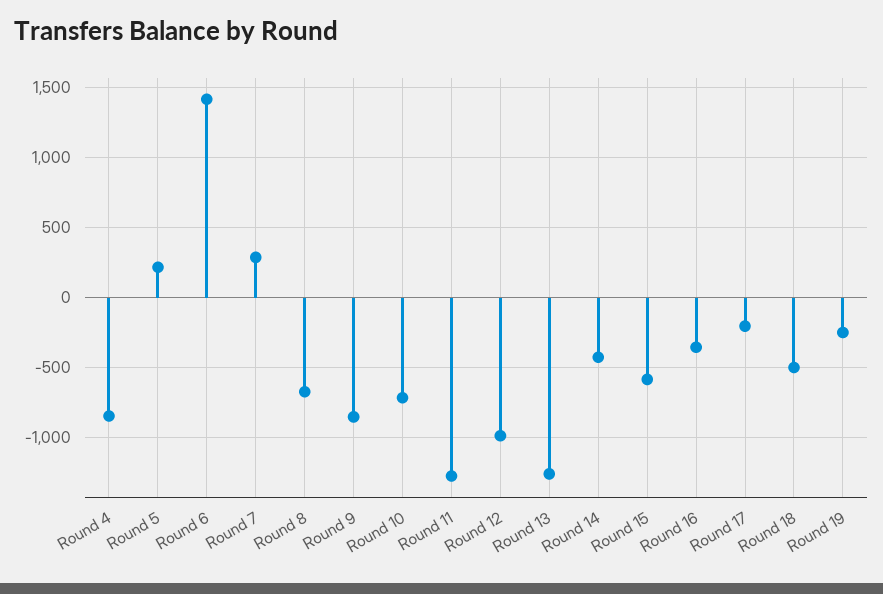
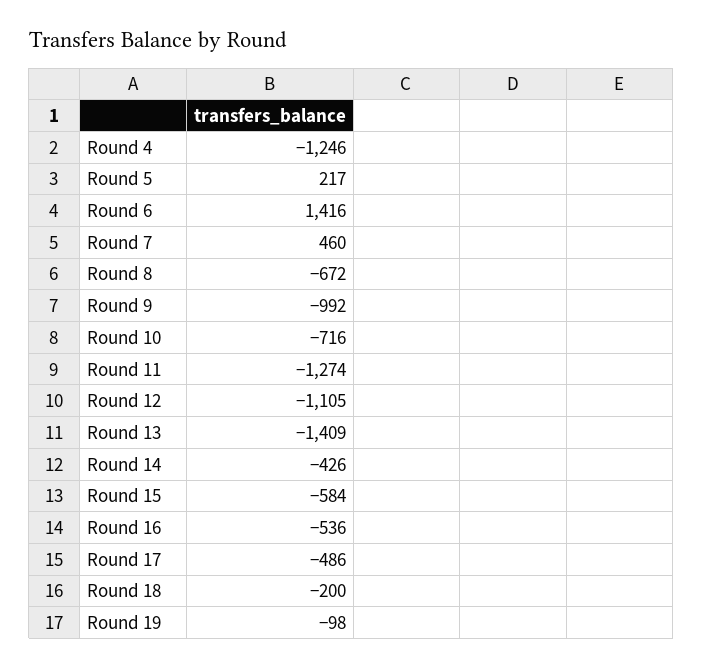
  {
-   "Round 4": -850,
+   "Round 4": -1246,
    "Round 5": 217,
    "Round 6": 1416,
-   "Round 7": 300,
+   "Round 7": 460,
    "Round 8": -672,
-   "Round 9": -850,
+   "Round 9": -992,
    "Round 10": -716,
    "Round 11": -1274,
-   "Round 12": -1000,
+   "Round 12": -1105,
-   "Round 13": -1250,
+   "Round 13": -1409,
    "Round 14": -426,
    "Round 15": -584,
-   "Round 16": -350,
+   "Round 16": -536,
-   "Round 17": -200,
+   "Round 17": -486,
-   "Round 18": -500,
+   "Round 18": -200,
-   "Round 19": -250
+   "Round 19": -98
  }

